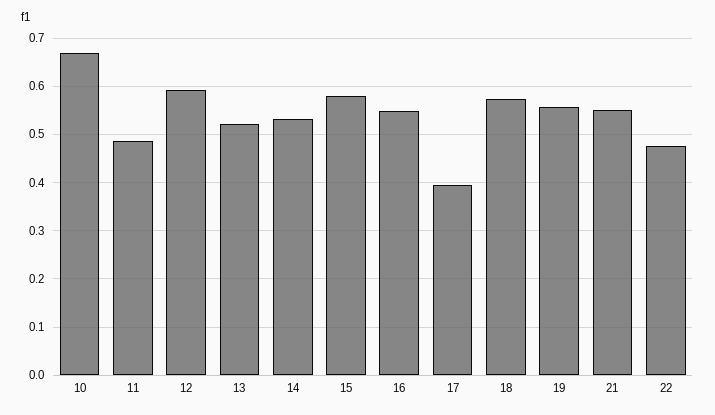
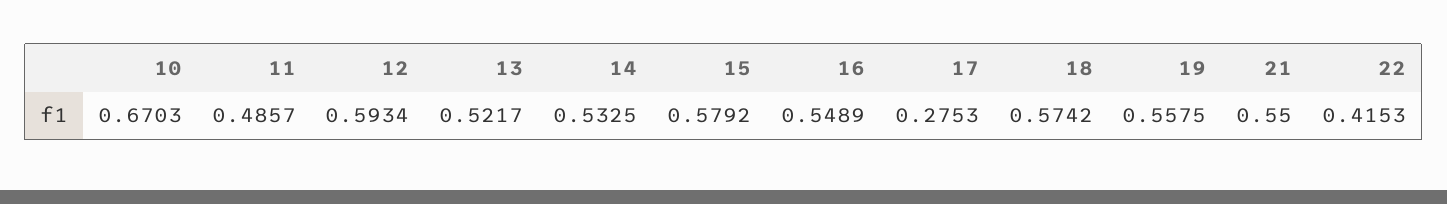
  {
    "10": 0.6703,
    "11": 0.4857,
    "12": 0.5934,
    "13": 0.5217,
    "14": 0.5325,
    "15": 0.5792,
    "16": 0.5489,
-   "17": 0.4,
+   "17": 0.2753,
    "18": 0.5742,
    "19": 0.5575,
    "21": 0.55,
-   "22": 0.48
+   "22": 0.4153
  }

